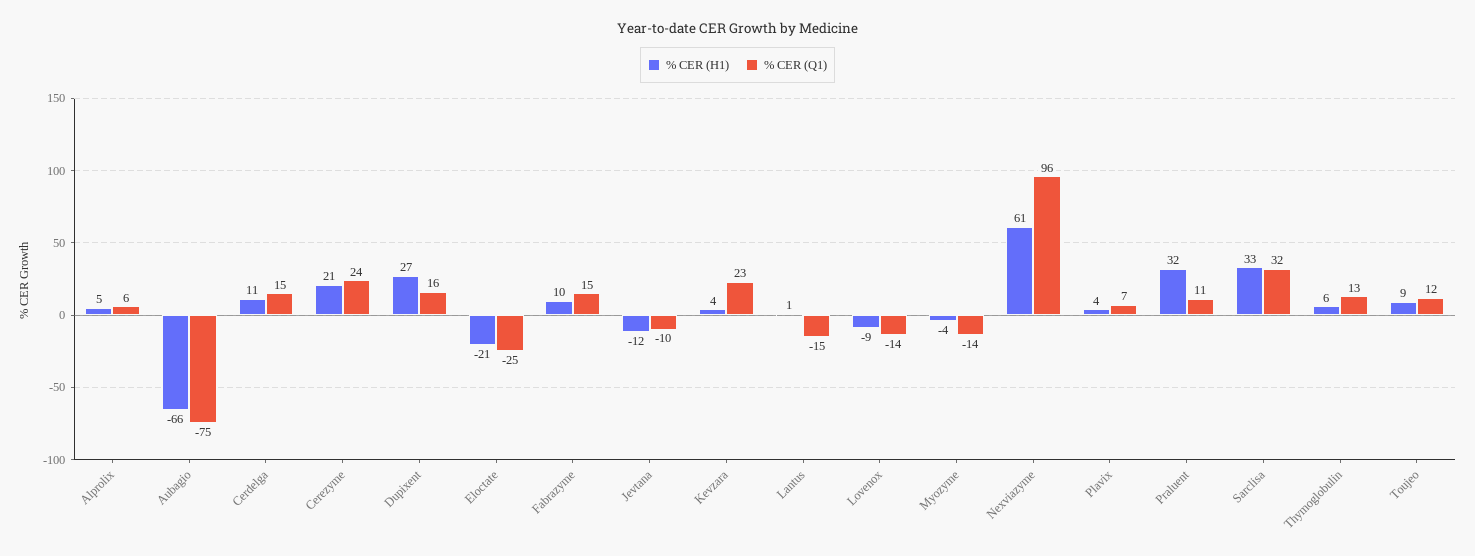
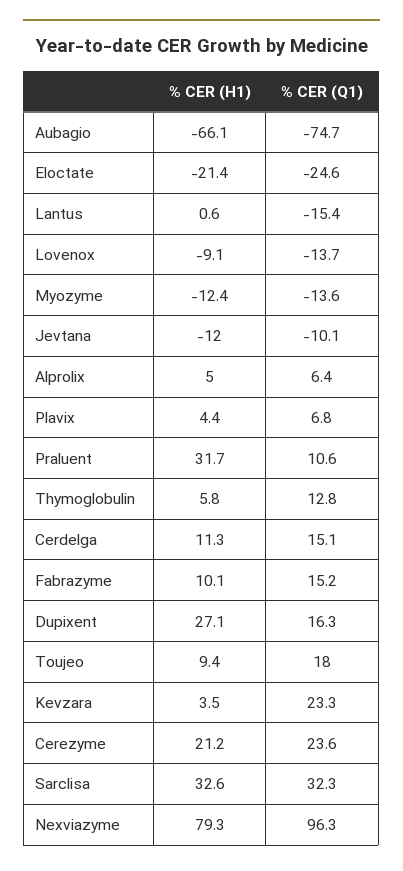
  {
    "% CER (H1)": {
      "Alprolix": 5,
      "Aubagio": -66.1,
      "Cerdelga": 11.3,
      "Cerezyme": 21.2,
      "Dupixent": 27.1,
      "Eloctate": -21.4,
      "Fabrazyme": 10.1,
      "Jevtana": -12,
      "Kevzara": 3.5,
      "Lantus": 0.6,
      "Lovenox": -9.1,
-     "Myozyme": -4,
+     "Myozyme": -12.4,
-     "Nexviazyme": 61,
+     "Nexviazyme": 79.3,
      "Plavix": 4.4,
      "Praluent": 31.7,
      "Sarclisa": 32.6,
      "Thymoglobulin": 5.8,
      "Toujeo": 9.4
    },
    "% CER (Q1)": {
      "Alprolix": 6.4,
      "Aubagio": -74.7,
      "Cerdelga": 15.1,
      "Cerezyme": 23.6,
      "Dupixent": 16.3,
      "Eloctate": -24.6,
      "Fabrazyme": 15.2,
      "Jevtana": -10.1,
      "Kevzara": 23.3,
      "Lantus": -15.4,
      "Lovenox": -13.7,
      "Myozyme": -13.6,
      "Nexviazyme": 96.3,
      "Plavix": 6.8,
      "Praluent": 10.6,
      "Sarclisa": 32.3,
      "Thymoglobulin": 12.8,
-     "Toujeo": 12
+     "Toujeo": 18
    }
  }

